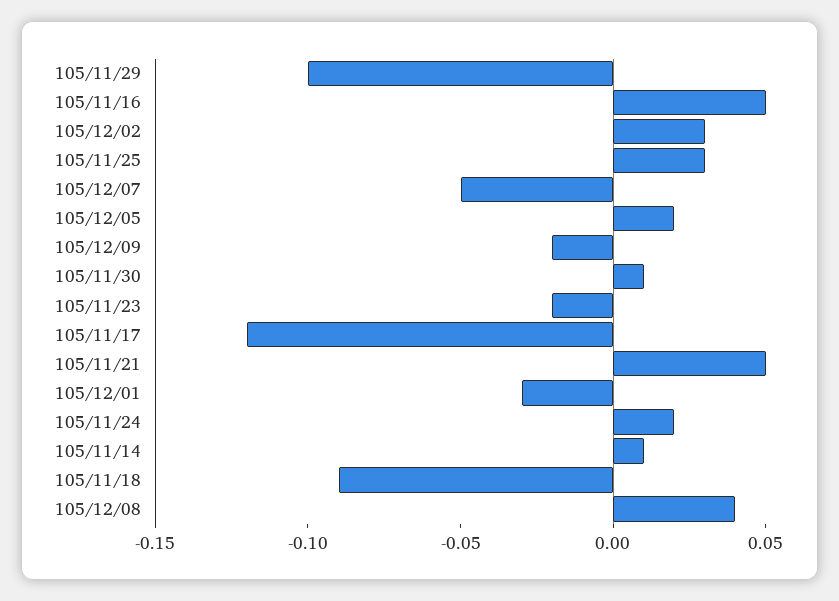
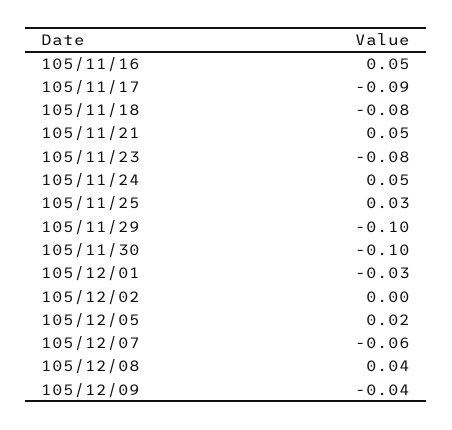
  {
    "105/11/29": -0.1,
    "105/11/16": 0.05,
-   "105/12/02": 0.03,
+   "105/12/02": 0,
    "105/11/25": 0.03,
-   "105/12/07": -0.05,
+   "105/12/07": -0.06,
    "105/12/05": 0.02,
-   "105/12/09": -0.02,
+   "105/12/09": -0.04,
-   "105/11/30": 0.01,
+   "105/11/30": -0.1,
-   "105/11/23": -0.02,
+   "105/11/23": -0.08,
-   "105/11/17": -0.12,
+   "105/11/17": -0.09,
    "105/11/21": 0.05,
    "105/12/01": -0.03,
-   "105/11/24": 0.02,
+   "105/11/24": 0.05,
-   "105/11/14": 0.01,
-   "105/11/18": -0.09,
+   "105/11/18": -0.08,
    "105/12/08": 0.04
  }

